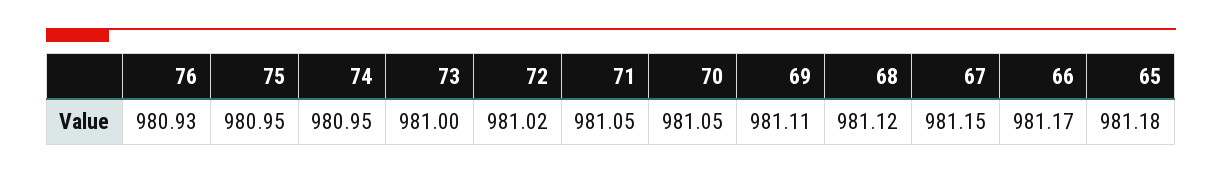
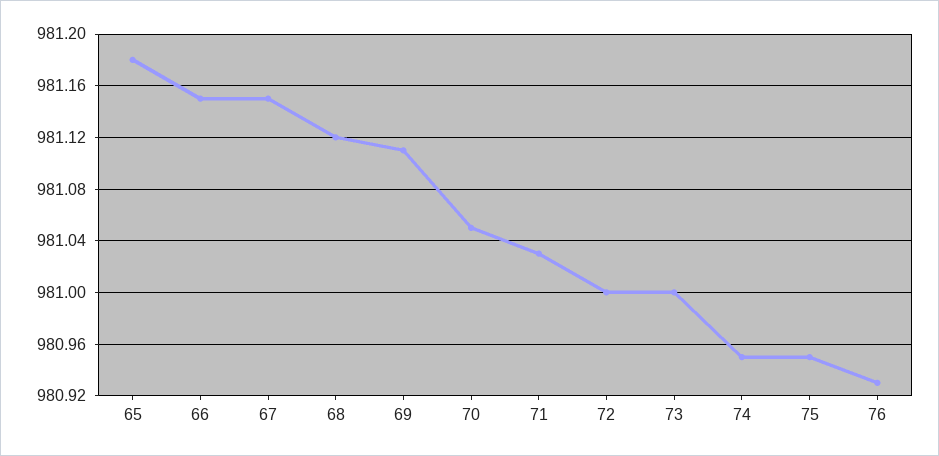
  {
    "76": 980.93,
    "75": 980.95,
    "74": 980.95,
    "73": 981,
-   "72": 981.02,
+   "72": 981,
-   "71": 981.05,
+   "71": 981.03,
    "70": 981.05,
    "69": 981.11,
    "68": 981.12,
    "67": 981.15,
-   "66": 981.17,
+   "66": 981.15,
    "65": 981.18
  }

